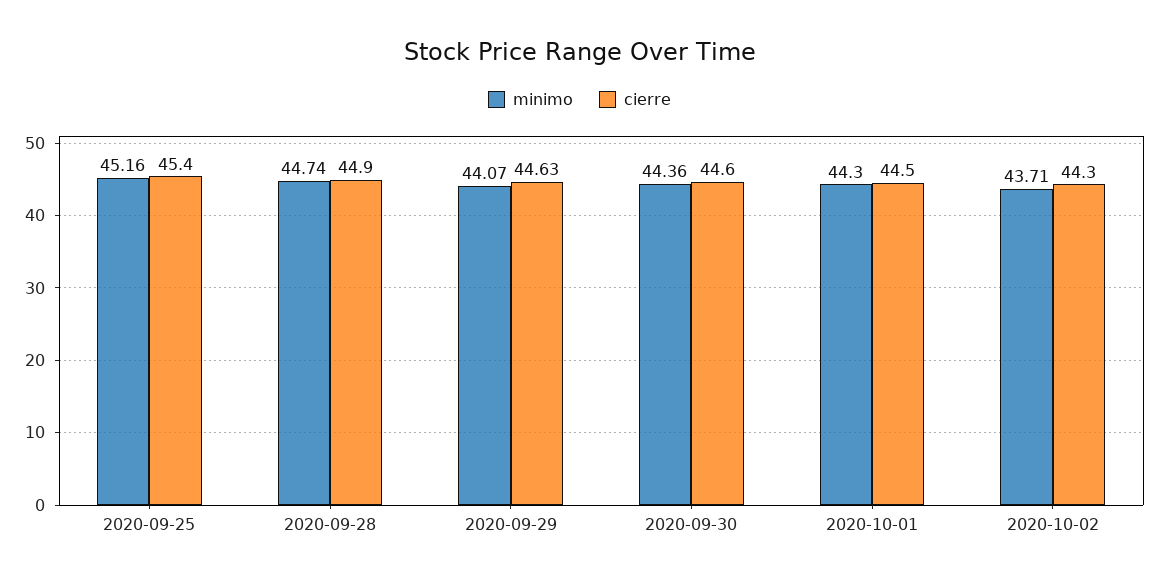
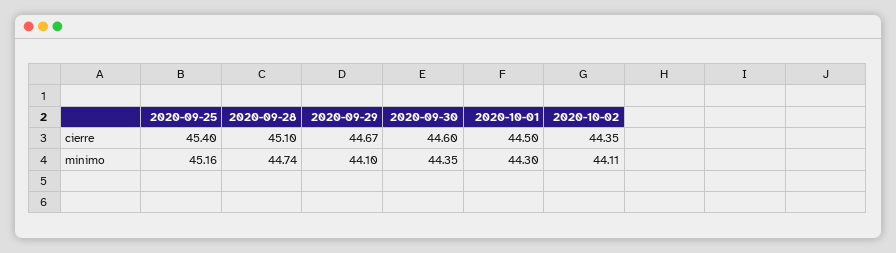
  {
    "minimo": {
      "2020-09-25": 45.16,
      "2020-09-28": 44.74,
-     "2020-09-29": 44.07,
+     "2020-09-29": 44.1,
-     "2020-09-30": 44.36,
+     "2020-09-30": 44.35,
      "2020-10-01": 44.3,
-     "2020-10-02": 43.71
+     "2020-10-02": 44.11
    },
    "cierre": {
      "2020-09-25": 45.4,
-     "2020-09-28": 44.9,
+     "2020-09-28": 45.1,
-     "2020-09-29": 44.63,
+     "2020-09-29": 44.67,
      "2020-09-30": 44.6,
      "2020-10-01": 44.5,
-     "2020-10-02": 44.3
+     "2020-10-02": 44.35
    }
  }

